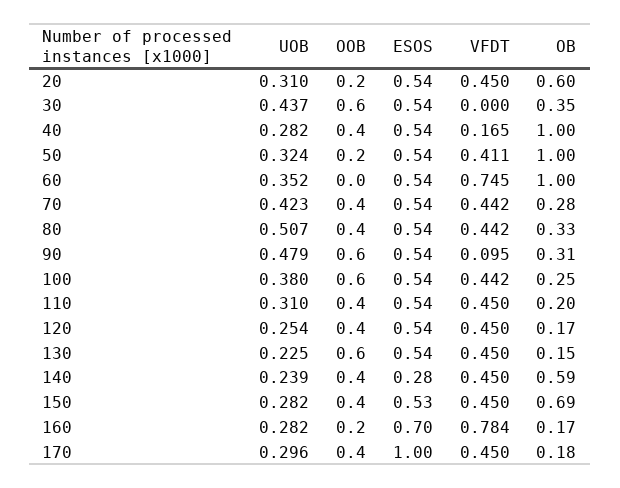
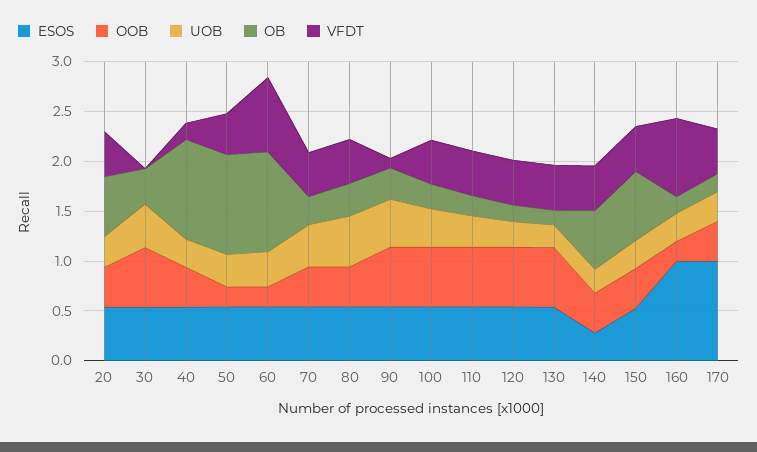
  {
    "UOB": {
      "20": 0.31,
      "30": 0.437,
      "40": 0.282,
      "50": 0.324,
      "60": 0.352,
      "70": 0.423,
      "80": 0.507,
      "90": 0.479,
      "100": 0.38,
      "110": 0.31,
      "120": 0.254,
      "130": 0.225,
      "140": 0.239,
      "150": 0.282,
      "160": 0.282,
      "170": 0.296
    },
    "OOB": {
-     "20": 0.2,
+     "20": 0.4,
      "30": 0.6,
      "40": 0.4,
      "50": 0.2,
-     "60": 0,
+     "60": 0.2,
      "70": 0.4,
      "80": 0.4,
      "90": 0.6,
      "100": 0.6,
-     "110": 0.4,
+     "110": 0.6,
-     "120": 0.4,
+     "120": 0.6,
      "130": 0.6,
      "140": 0.4,
      "150": 0.4,
      "160": 0.2,
      "170": 0.4
    },
    "ESOS": {
      "20": 0.54,
      "30": 0.54,
      "40": 0.54,
      "50": 0.54,
      "60": 0.54,
      "70": 0.54,
      "80": 0.54,
      "90": 0.54,
      "100": 0.54,
      "110": 0.54,
      "120": 0.54,
      "130": 0.54,
      "140": 0.28,
      "150": 0.53,
-     "160": 0.7,
+     "160": 1,
      "170": 1
    },
    "VFDT": {
      "20": 0.45,
      "30": 0,
      "40": 0.165,
      "50": 0.411,
      "60": 0.745,
      "70": 0.442,
      "80": 0.442,
      "90": 0.095,
      "100": 0.442,
      "110": 0.45,
      "120": 0.45,
      "130": 0.45,
      "140": 0.45,
      "150": 0.45,
      "160": 0.784,
      "170": 0.45
    },
    "OB": {
      "20": 0.6,
      "30": 0.35,
      "40": 1,
      "50": 1,
      "60": 1,
      "70": 0.28,
      "80": 0.33,
      "90": 0.31,
      "100": 0.25,
      "110": 0.2,
      "120": 0.17,
      "130": 0.15,
      "140": 0.59,
      "150": 0.69,
      "160": 0.17,
      "170": 0.18
    }
  }

